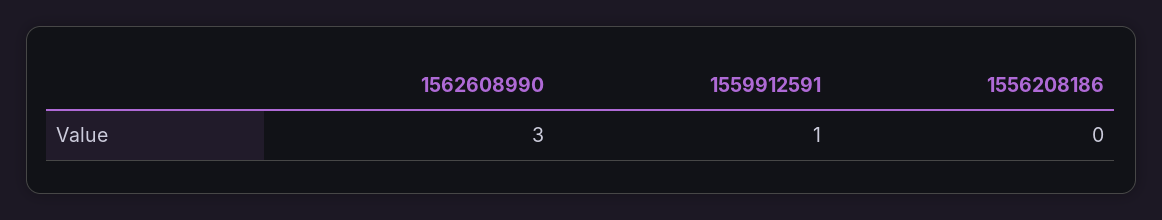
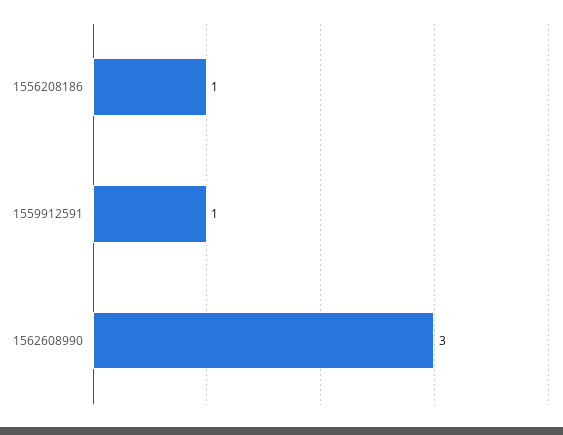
  {
    "1562608990": 3,
    "1559912591": 1,
-   "1556208186": 0
+   "1556208186": 1
  }

